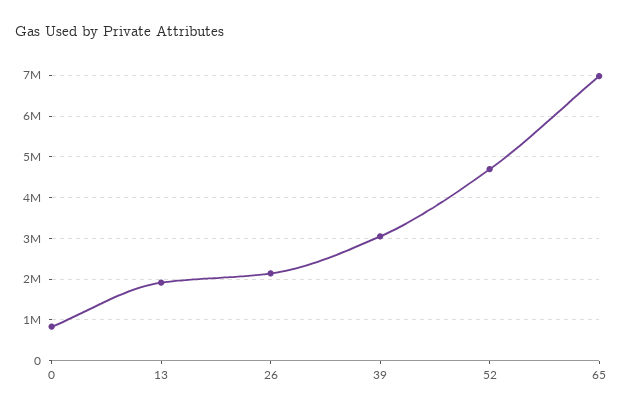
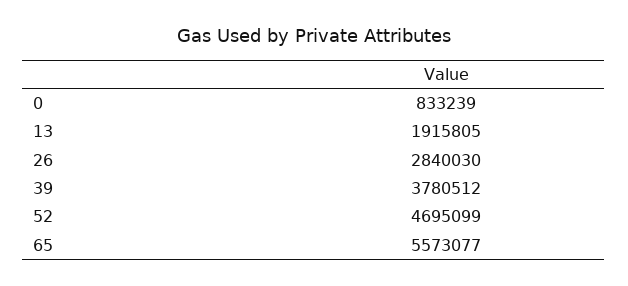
  {
    "0": 833239,
    "13": 1915805,
-   "26": 2200000,
+   "26": 2840030,
-   "39": 3000000,
+   "39": 3780512,
    "52": 4695099,
-   "65": 7000000
+   "65": 5573077
  }

